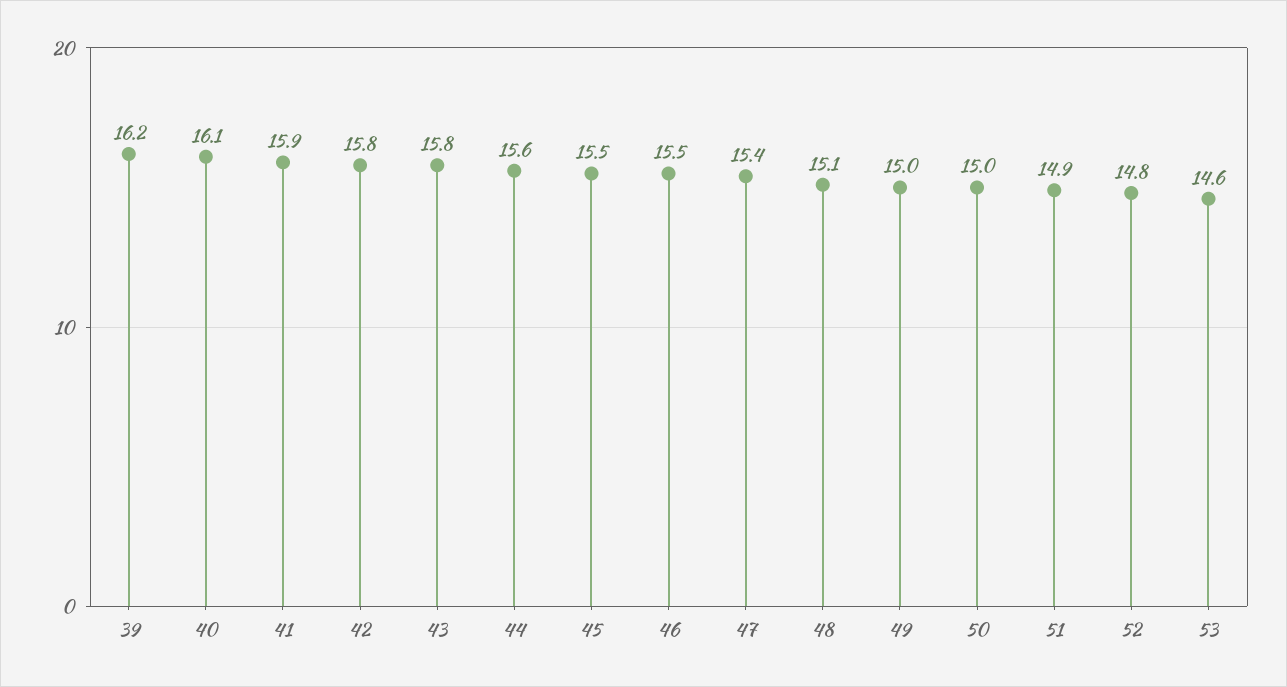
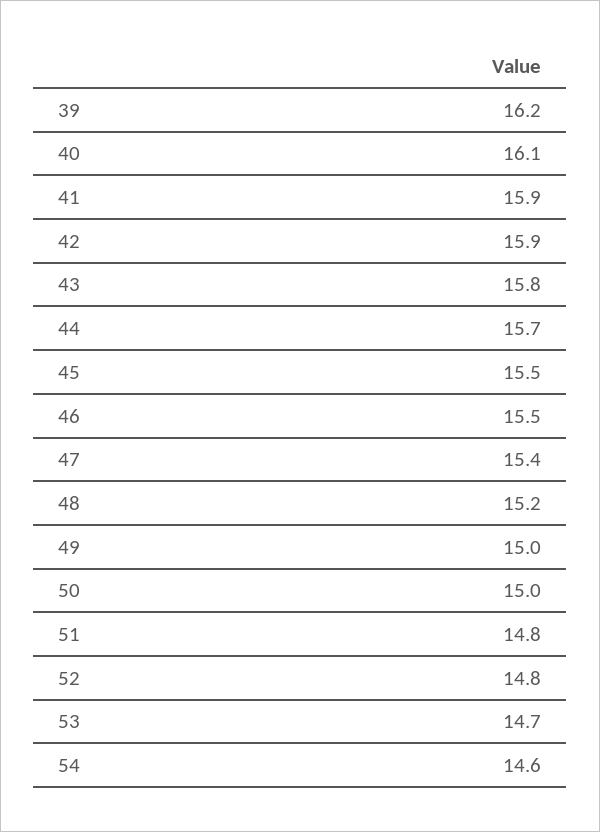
  {
    "39": 16.2,
    "40": 16.1,
    "41": 15.9,
-   "42": 15.8,
+   "42": 15.9,
    "43": 15.8,
-   "44": 15.6,
+   "44": 15.7,
    "45": 15.5,
    "46": 15.5,
    "47": 15.4,
-   "48": 15.1,
+   "48": 15.2,
    "49": 15,
    "50": 15,
-   "51": 14.9,
+   "51": 14.8,
    "52": 14.8,
-   "53": 14.6
+   "53": 14.7,
+   "54": 14.6
  }

